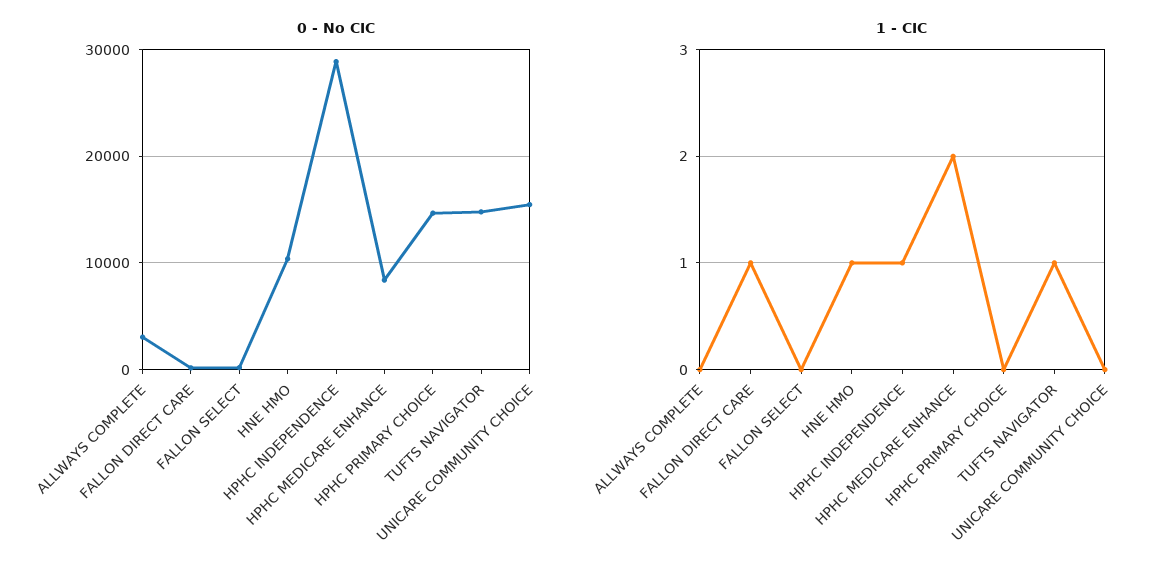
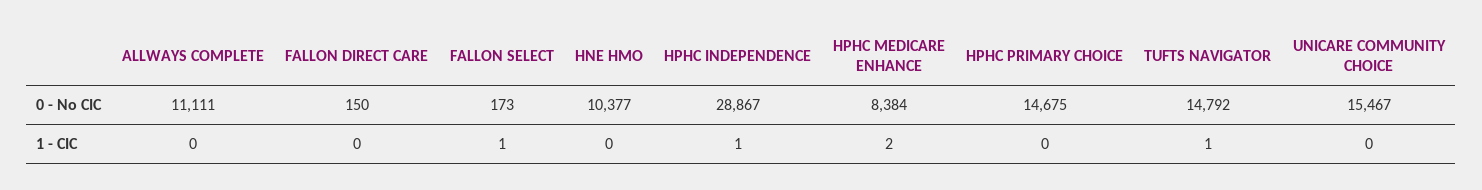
  {
    "0 - No CIC": {
-     "ALLWAYS COMPLETE": 3000,
+     "ALLWAYS COMPLETE": 11111,
      "FALLON DIRECT CARE": 150,
      "FALLON SELECT": 173,
      "HNE HMO": 10377,
      "HPHC INDEPENDENCE": 28867,
      "HPHC MEDICARE ENHANCE": 8384,
      "HPHC PRIMARY CHOICE": 14675,
      "TUFTS NAVIGATOR": 14792,
      "UNICARE COMMUNITY CHOICE": 15467
    },
    "1 - CIC": {
      "ALLWAYS COMPLETE": 0,
-     "FALLON DIRECT CARE": 1,
+     "FALLON DIRECT CARE": 0,
-     "FALLON SELECT": 0,
+     "FALLON SELECT": 1,
-     "HNE HMO": 1,
+     "HNE HMO": 0,
      "HPHC INDEPENDENCE": 1,
      "HPHC MEDICARE ENHANCE": 2,
      "HPHC PRIMARY CHOICE": 0,
      "TUFTS NAVIGATOR": 1,
      "UNICARE COMMUNITY CHOICE": 0
    }
  }

